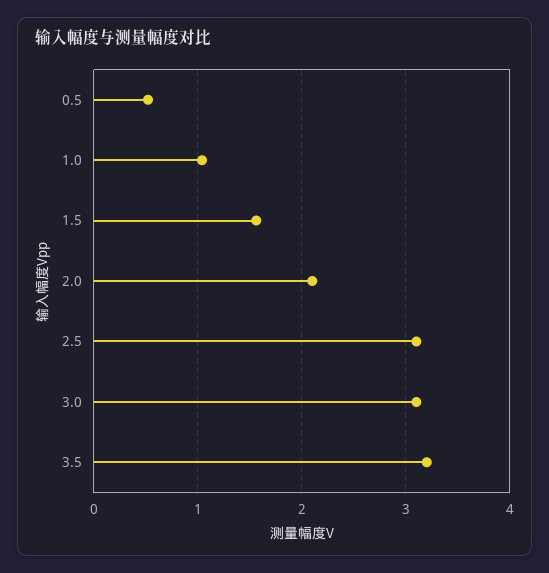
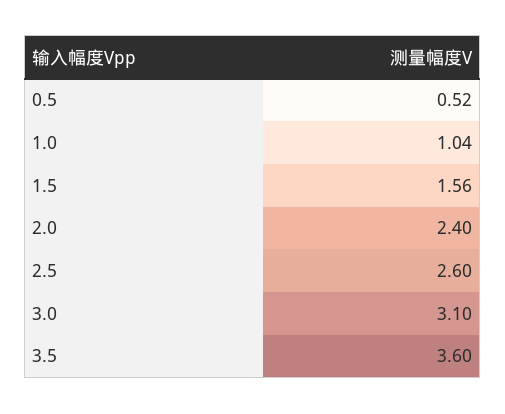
  {
    "0.5": 0.52,
    "1.0": 1.04,
    "1.5": 1.56,
-   "2.0": 2.1,
+   "2.0": 2.4,
-   "2.5": 3.1,
+   "2.5": 2.6,
    "3.0": 3.1,
-   "3.5": 3.2
+   "3.5": 3.6
  }

